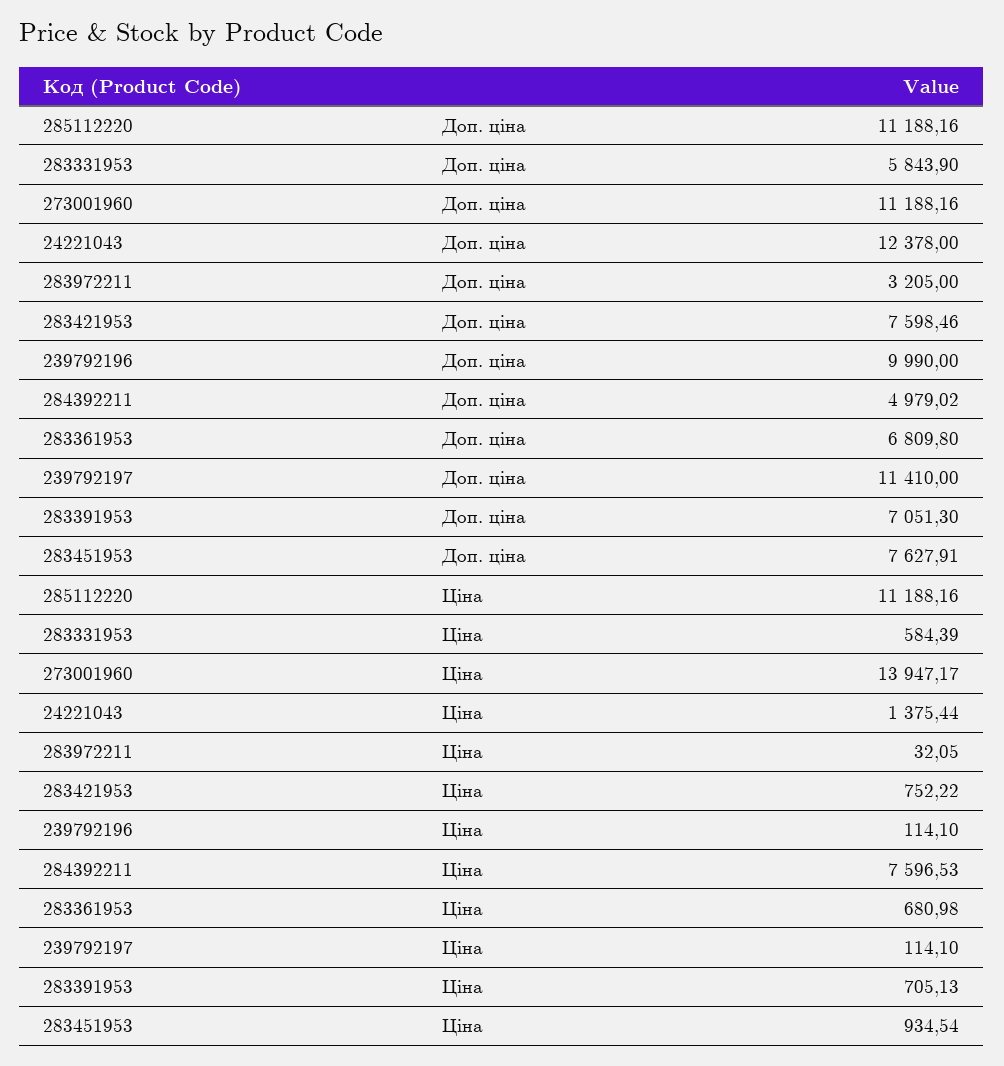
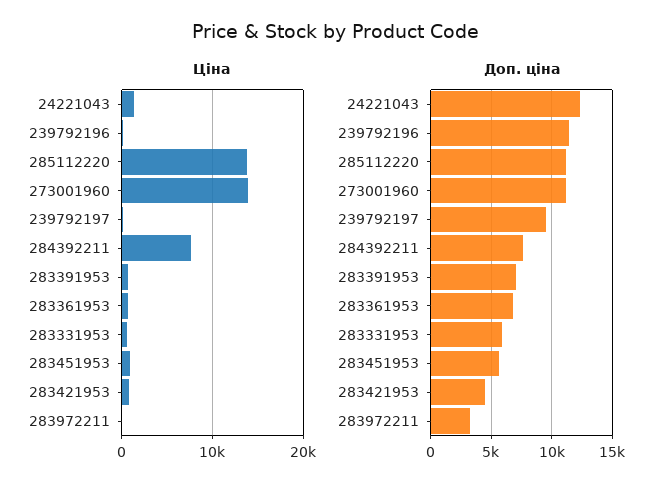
  {
    "Доп. ціна": {
      "285112220": 11188.16,
      "283331953": 5843.9,
      "273001960": 11188.16,
      "24221043": 12378,
      "283972211": 3205,
-     "283421953": 7598.46,
+     "283421953": 4500,
-     "239792196": 9990,
+     "239792196": 11500,
-     "284392211": 4979.02,
+     "284392211": 7500,
      "283361953": 6809.8,
-     "239792197": 11410,
+     "239792197": 9500,
      "283391953": 7051.3,
-     "283451953": 7627.91
+     "283451953": 5500
    },
    "Ціна": {
-     "285112220": 11188.16,
+     "285112220": 14000,
      "283331953": 584.39,
      "273001960": 13947.17,
      "24221043": 1375.44,
      "283972211": 32.05,
      "283421953": 752.22,
      "239792196": 114.1,
      "284392211": 7596.53,
      "283361953": 680.98,
      "239792197": 114.1,
      "283391953": 705.13,
      "283451953": 934.54
    }
  }

